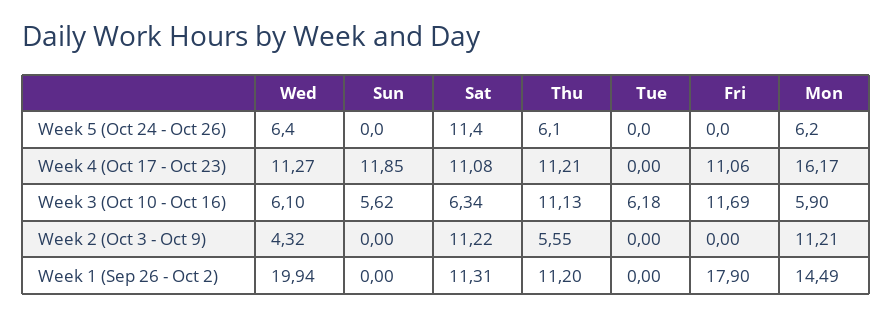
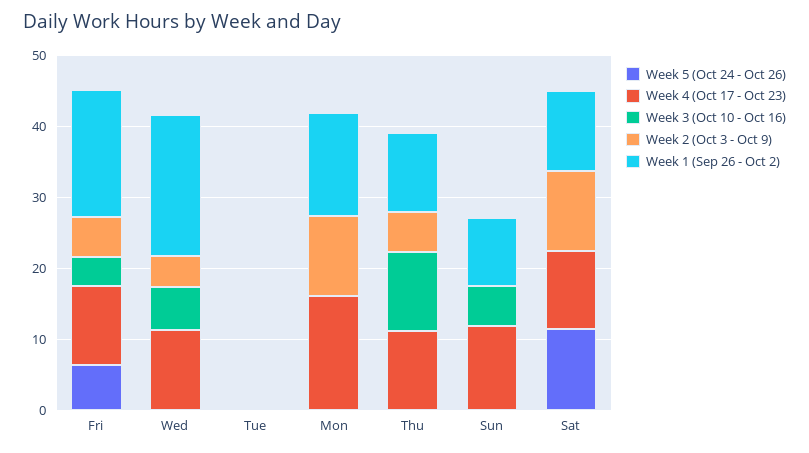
  {
    "Week 5 (Oct 24 - Oct 26)": {
-     "Wed": 6.4,
+     "Wed": 0,
      "Sun": 0,
      "Sat": 11.4,
-     "Thu": 6.1,
+     "Thu": 0,
      "Tue": 0,
-     "Fri": 0,
+     "Fri": 6,
-     "Mon": 6.2
+     "Mon": 0
    },
    "Week 4 (Oct 17 - Oct 23)": {
      "Wed": 11.27,
      "Sun": 11.85,
      "Sat": 11.08,
      "Thu": 11.21,
      "Tue": 0,
      "Fri": 11.06,
      "Mon": 16.17
    },
    "Week 3 (Oct 10 - Oct 16)": {
      "Wed": 6.1,
      "Sun": 5.62,
-     "Sat": 6.34,
+     "Sat": 0,
      "Thu": 11.13,
-     "Tue": 6.18,
+     "Tue": 0,
-     "Fri": 11.69,
+     "Fri": 4,
-     "Mon": 5.9
+     "Mon": 0
    },
    "Week 2 (Oct 3 - Oct 9)": {
      "Wed": 4.32,
      "Sun": 0,
      "Sat": 11.22,
      "Thu": 5.55,
      "Tue": 0,
-     "Fri": 0,
+     "Fri": 6,
      "Mon": 11.21
    },
    "Week 1 (Sep 26 - Oct 2)": {
      "Wed": 19.94,
-     "Sun": 0,
+     "Sun": 10,
      "Sat": 11.31,
      "Thu": 11.2,
      "Tue": 0,
      "Fri": 17.9,
      "Mon": 14.49
    }
  }

